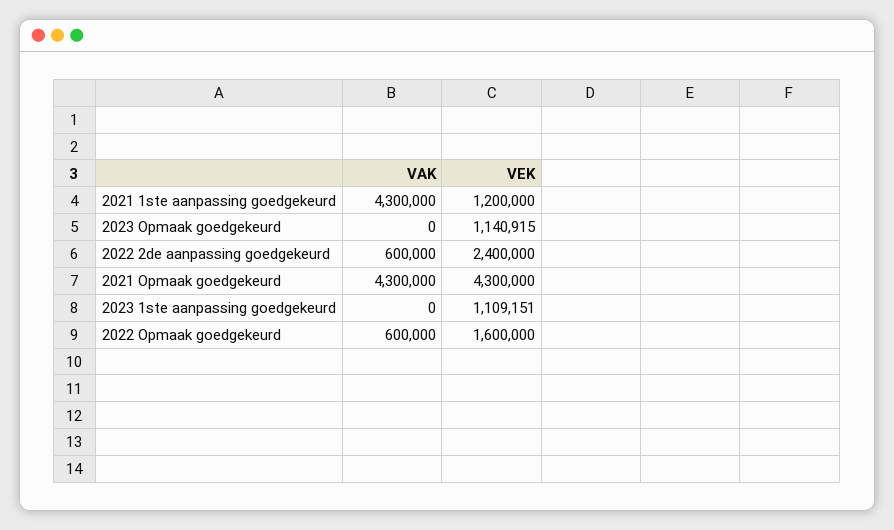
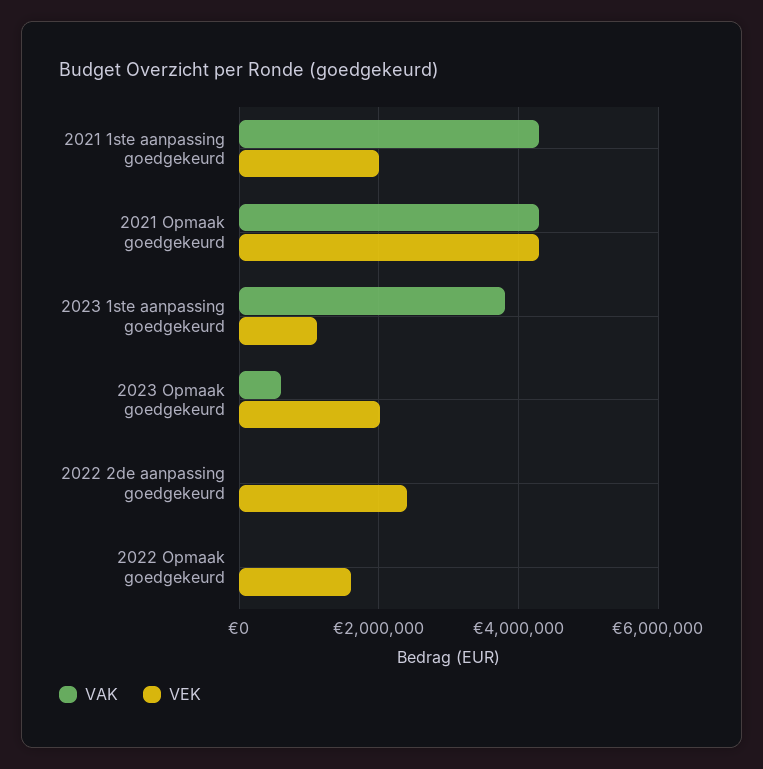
  {
    "VAK": {
      "2021 1ste aanpassing goedgekeurd": 4300000,
-     "2023 Opmaak goedgekeurd": 0,
+     "2023 Opmaak goedgekeurd": 600000,
-     "2022 2de aanpassing goedgekeurd": 600000,
+     "2022 2de aanpassing goedgekeurd": 0,
      "2021 Opmaak goedgekeurd": 4300000,
-     "2023 1ste aanpassing goedgekeurd": 0,
+     "2023 1ste aanpassing goedgekeurd": 3800000,
-     "2022 Opmaak goedgekeurd": 600000
+     "2022 Opmaak goedgekeurd": 0
    },
    "VEK": {
-     "2021 1ste aanpassing goedgekeurd": 1200000,
+     "2021 1ste aanpassing goedgekeurd": 2000000,
-     "2023 Opmaak goedgekeurd": 1140915,
+     "2023 Opmaak goedgekeurd": 2000000,
      "2022 2de aanpassing goedgekeurd": 2400000,
      "2021 Opmaak goedgekeurd": 4300000,
      "2023 1ste aanpassing goedgekeurd": 1109151,
      "2022 Opmaak goedgekeurd": 1600000
    }
  }

